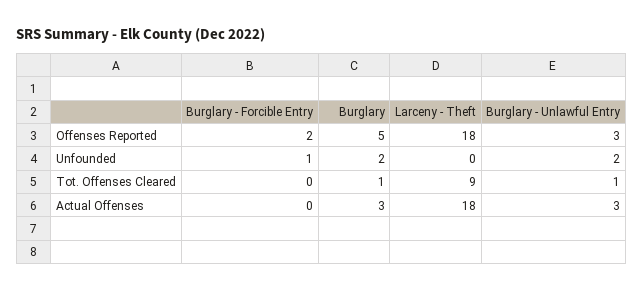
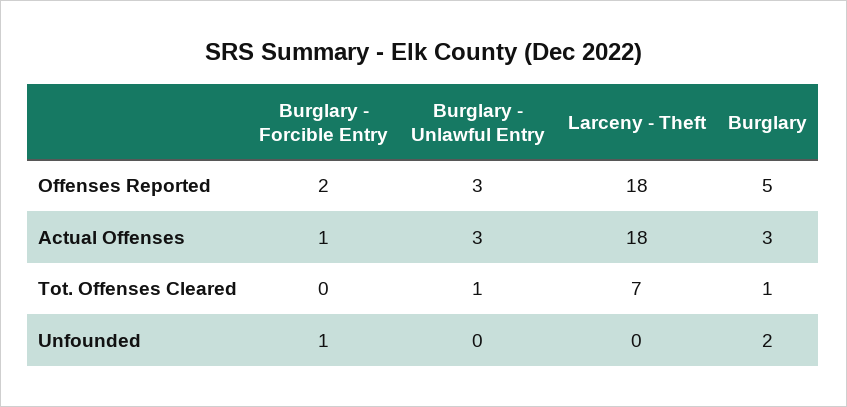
  {
    "Burglary - Forcible Entry": {
      "Offenses Reported": 2,
      "Unfounded": 1,
      "Tot. Offenses Cleared": 0,
-     "Actual Offenses": 0
+     "Actual Offenses": 1
    },
    "Burglary": {
      "Offenses Reported": 5,
      "Unfounded": 2,
      "Tot. Offenses Cleared": 1,
      "Actual Offenses": 3
    },
    "Larceny - Theft": {
      "Offenses Reported": 18,
      "Unfounded": 0,
-     "Tot. Offenses Cleared": 9,
+     "Tot. Offenses Cleared": 7,
      "Actual Offenses": 18
    },
    "Burglary - Unlawful Entry": {
      "Offenses Reported": 3,
-     "Unfounded": 2,
+     "Unfounded": 0,
      "Tot. Offenses Cleared": 1,
      "Actual Offenses": 3
    }
  }

